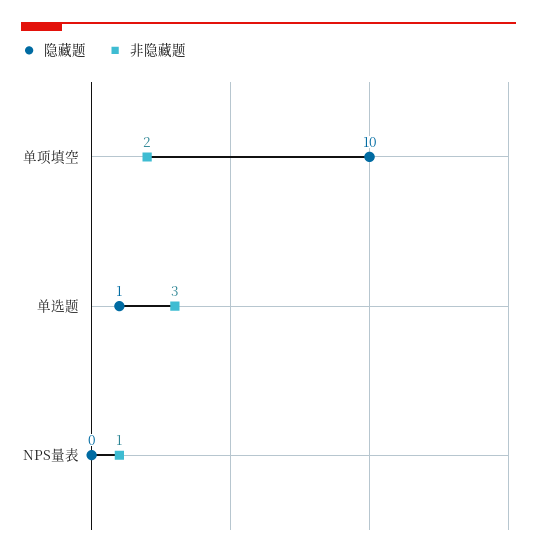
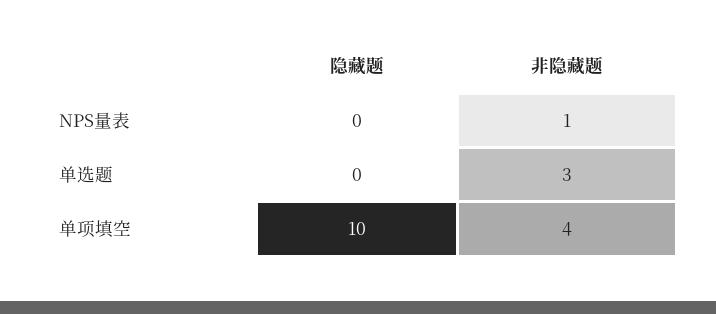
  {
    "隐藏题": {
      "单项填空": 10,
-     "单选题": 1,
+     "单选题": 0,
      "NPS量表": 0
    },
    "非隐藏题": {
-     "单项填空": 2,
+     "单项填空": 4,
      "单选题": 3,
      "NPS量表": 1
    }
  }

